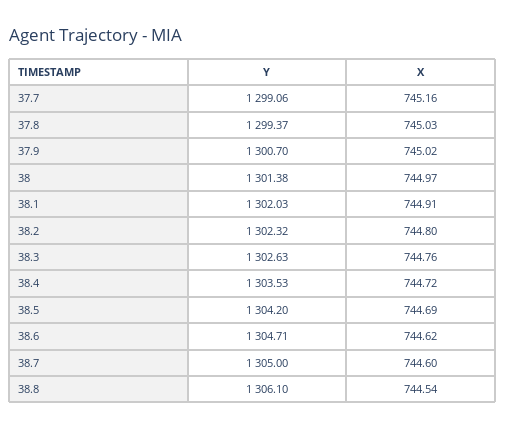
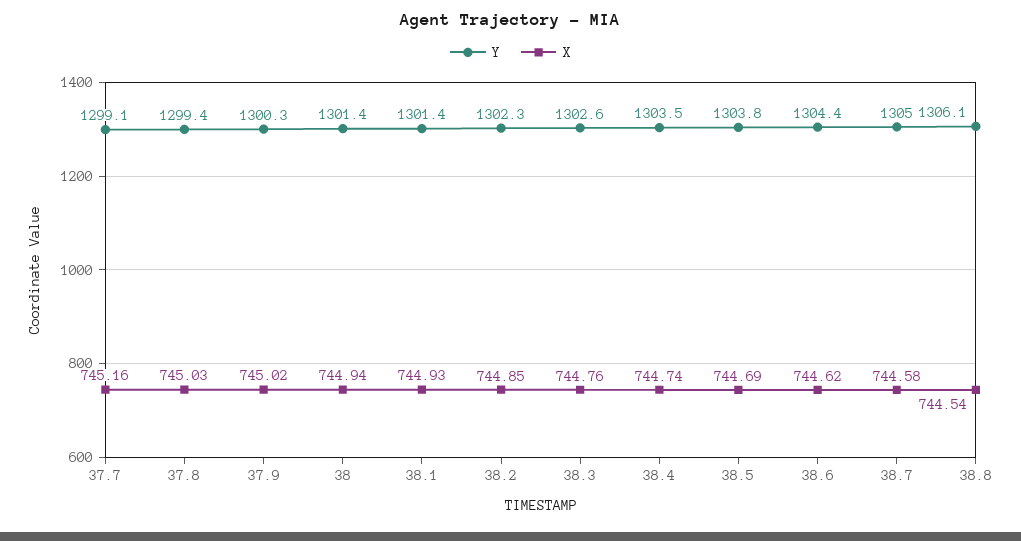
  {
    "Y": {
      "37.7": 1299.06,
      "37.8": 1299.37,
-     "37.9": 1300.7,
+     "37.9": 1300.3,
      "38": 1301.38,
-     "38.1": 1302.03,
+     "38.1": 1301.4,
      "38.2": 1302.32,
      "38.3": 1302.63,
      "38.4": 1303.53,
-     "38.5": 1304.2,
+     "38.5": 1303.8,
-     "38.6": 1304.71,
+     "38.6": 1304.4,
      "38.7": 1305,
      "38.8": 1306.1
    },
    "X": {
      "37.7": 745.16,
      "37.8": 745.03,
      "37.9": 745.02,
-     "38": 744.97,
+     "38": 744.94,
-     "38.1": 744.91,
+     "38.1": 744.93,
-     "38.2": 744.8,
+     "38.2": 744.85,
      "38.3": 744.76,
-     "38.4": 744.72,
+     "38.4": 744.74,
      "38.5": 744.69,
      "38.6": 744.62,
-     "38.7": 744.6,
+     "38.7": 744.58,
      "38.8": 744.54
    }
  }

